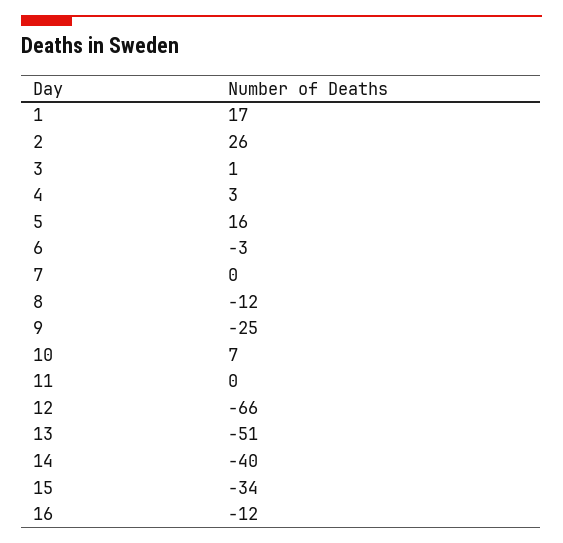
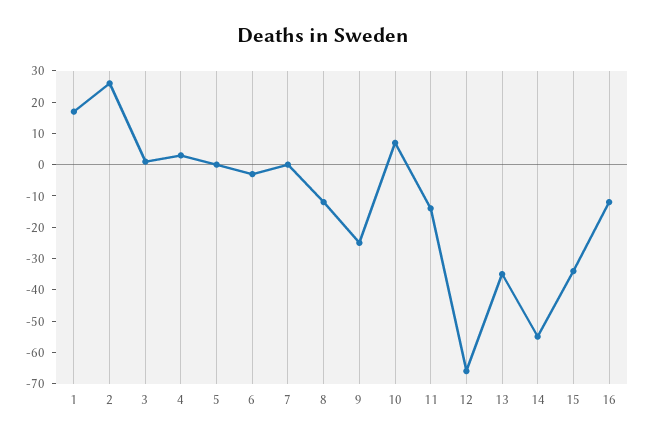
  {
    "1": 17,
    "2": 26,
    "3": 1,
    "4": 3,
-   "5": 16,
+   "5": 0,
    "6": -3,
    "7": 0,
    "8": -12,
    "9": -25,
    "10": 7,
-   "11": 0,
+   "11": -15,
    "12": -66,
-   "13": -51,
+   "13": -35,
-   "14": -40,
+   "14": -55,
    "15": -34,
    "16": -12
  }

